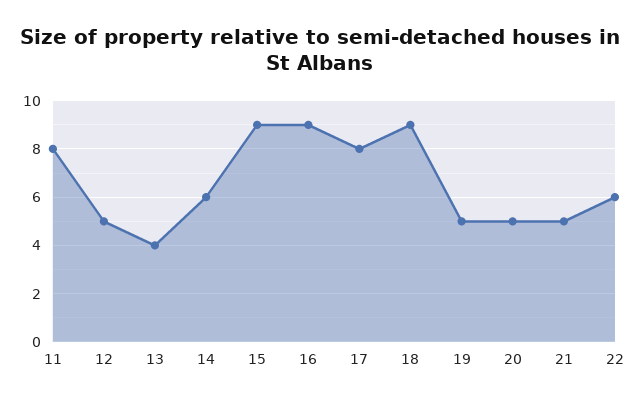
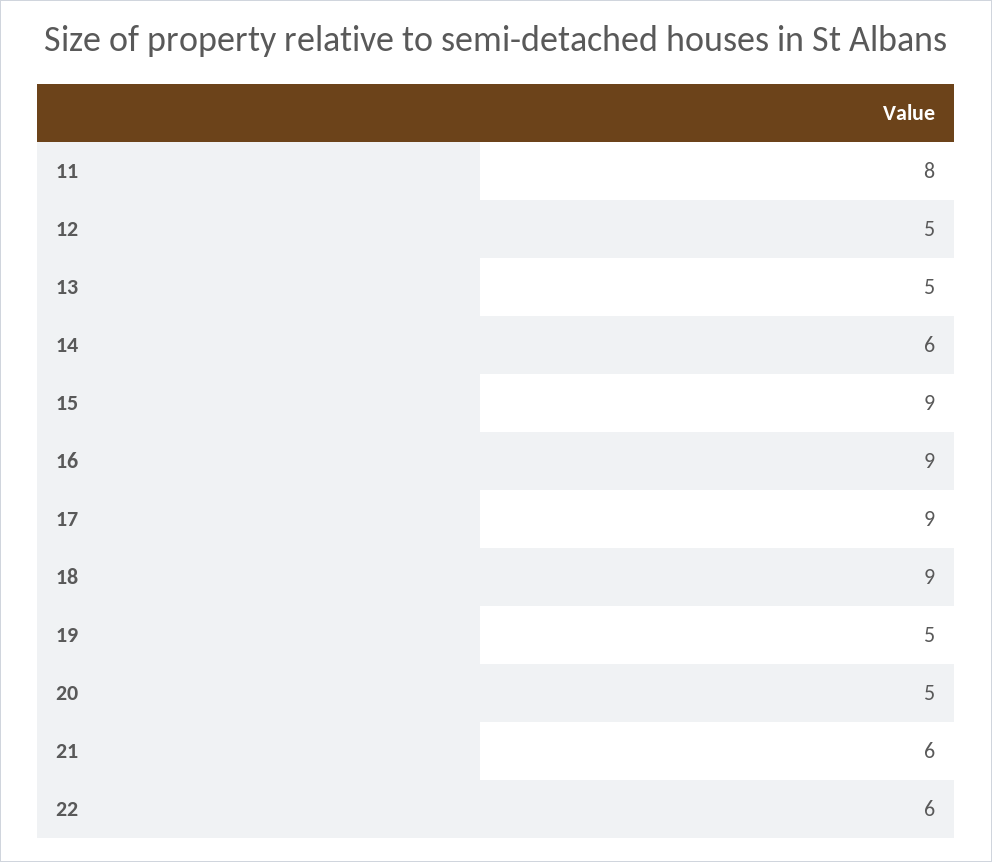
  {
    "11": 8,
    "12": 5,
-   "13": 4,
+   "13": 5,
    "14": 6,
    "15": 9,
    "16": 9,
-   "17": 8,
+   "17": 9,
    "18": 9,
    "19": 5,
    "20": 5,
-   "21": 5,
+   "21": 6,
    "22": 6
  }

